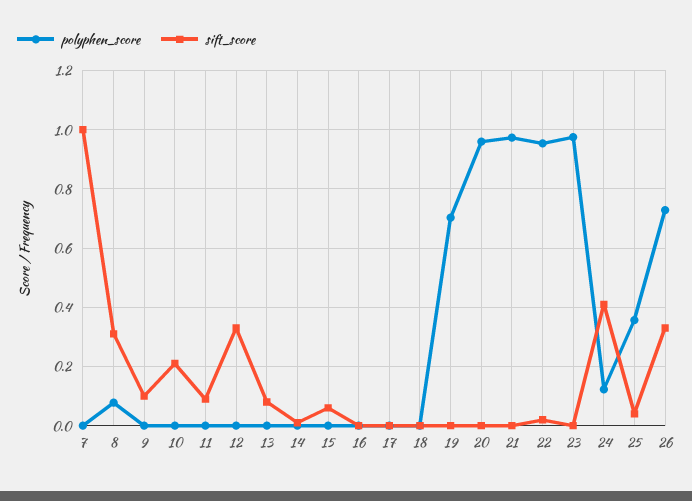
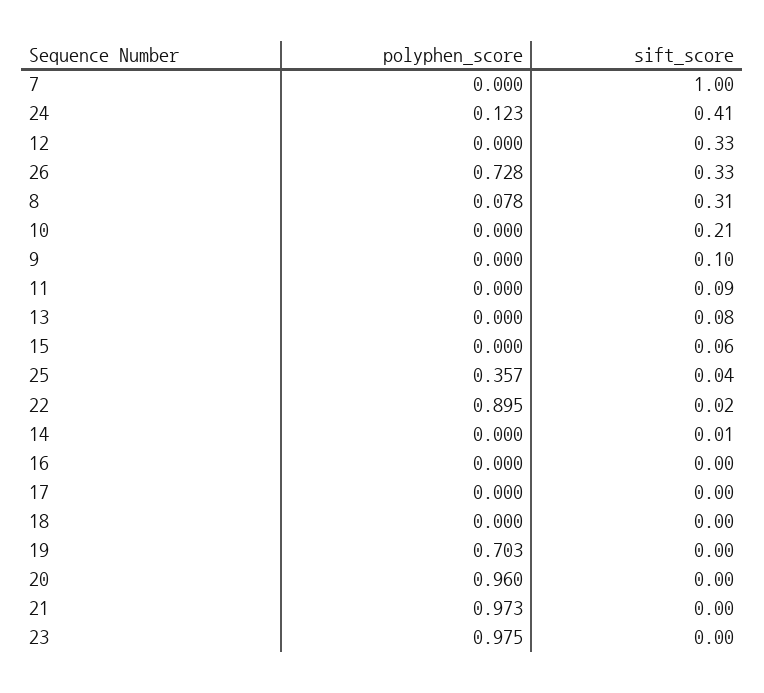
  {
    "polyphen_score": {
      "7": 0,
      "8": 0.078,
      "9": 0,
      "10": 0,
      "11": 0,
      "12": 0,
      "13": 0,
      "14": 0,
      "15": 0,
      "16": 0,
      "17": 0,
      "18": 0,
      "19": 0.703,
      "20": 0.96,
      "21": 0.973,
-     "22": 0.95,
+     "22": 0.895,
      "23": 0.975,
      "24": 0.123,
      "25": 0.357,
      "26": 0.728
    },
    "sift_score": {
      "7": 1,
      "8": 0.31,
      "9": 0.1,
      "10": 0.21,
      "11": 0.09,
      "12": 0.33,
      "13": 0.08,
      "14": 0.01,
      "15": 0.06,
      "16": 0,
      "17": 0,
      "18": 0,
      "19": 0,
      "20": 0,
      "21": 0,
      "22": 0.02,
      "23": 0,
      "24": 0.41,
      "25": 0.04,
      "26": 0.33
    }
  }

